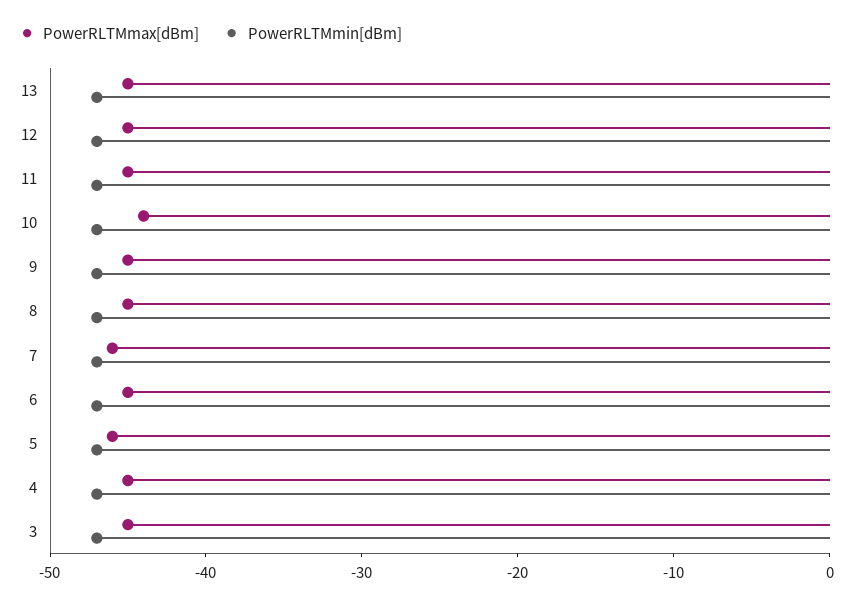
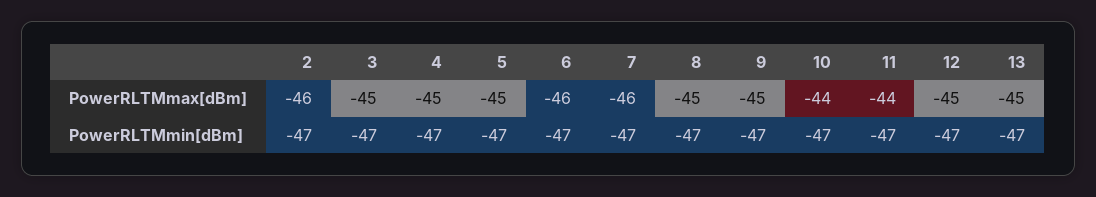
  {
    "PowerRLTMmax[dBm]": {
      "13": -45,
      "12": -45,
-     "11": -45,
+     "11": -44,
      "10": -44,
      "9": -45,
      "8": -45,
      "7": -46,
-     "6": -45,
+     "6": -46,
-     "5": -46,
+     "5": -45,
      "4": -45,
-     "3": -45
+     "3": -45,
+     "2": -46
    },
    "PowerRLTMmin[dBm]": {
      "13": -47,
      "12": -47,
      "11": -47,
      "10": -47,
      "9": -47,
      "8": -47,
      "7": -47,
      "6": -47,
      "5": -47,
      "4": -47,
-     "3": -47
+     "3": -47,
+     "2": -47
    }
  }

